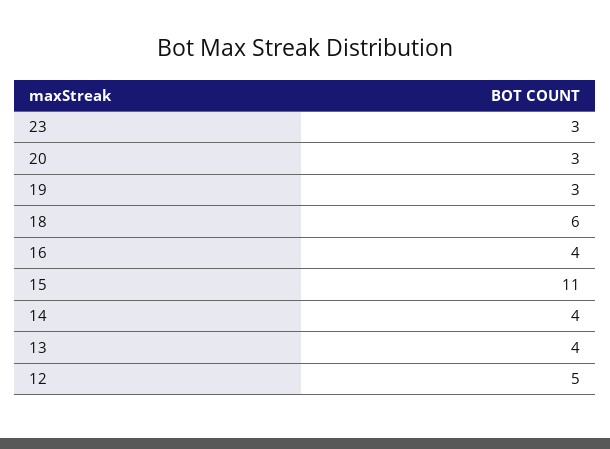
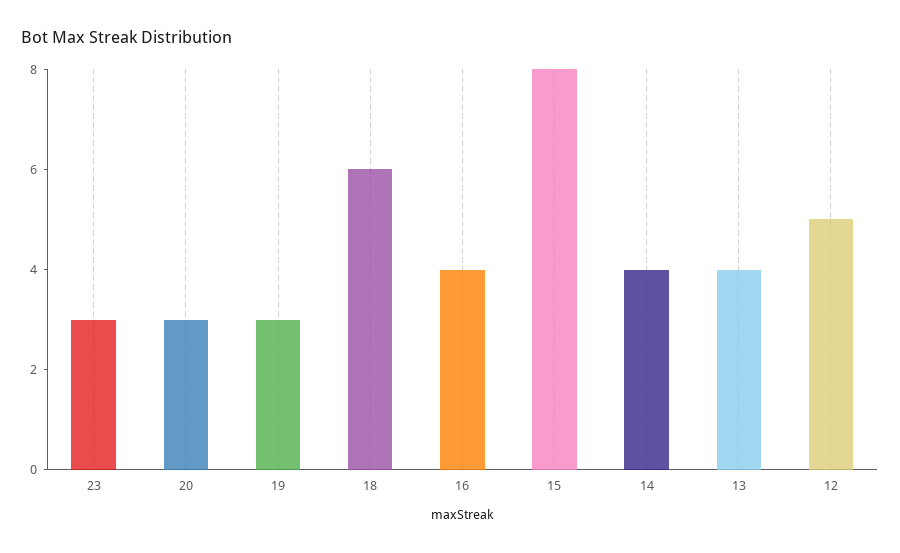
  {
    "23": 3,
    "20": 3,
    "19": 3,
    "18": 6,
    "16": 4,
-   "15": 11,
+   "15": 8,
    "14": 4,
    "13": 4,
    "12": 5
  }

